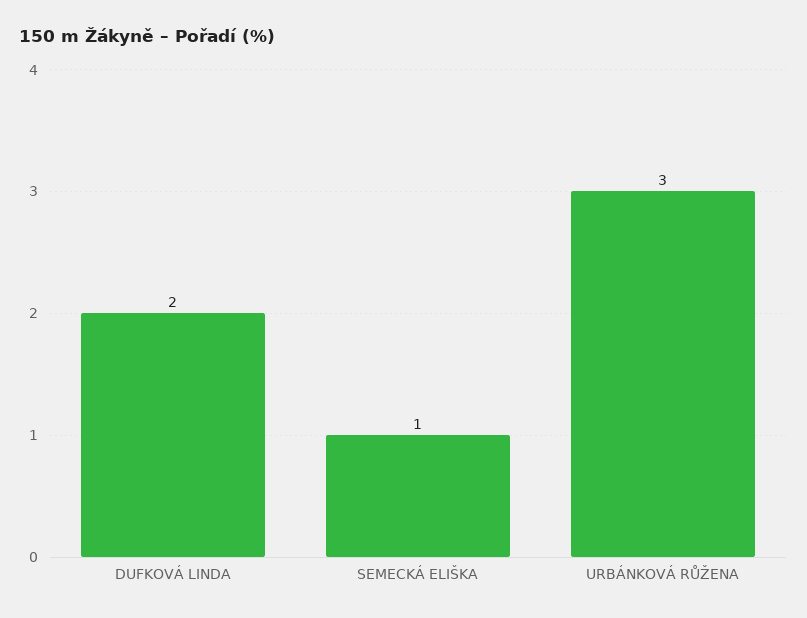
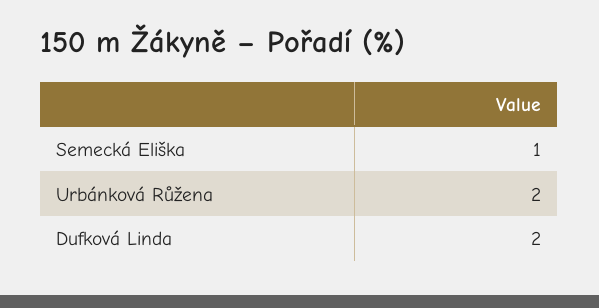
  {
    "DUFKOVÁ LINDA": 2,
    "SEMECKÁ ELIŠKA": 1,
-   "URBÁNKOVÁ RŮŽENA": 3
+   "URBÁNKOVÁ RŮŽENA": 2
  }

